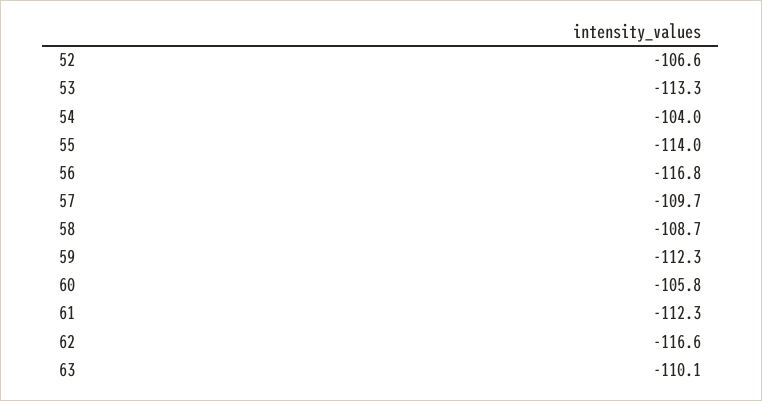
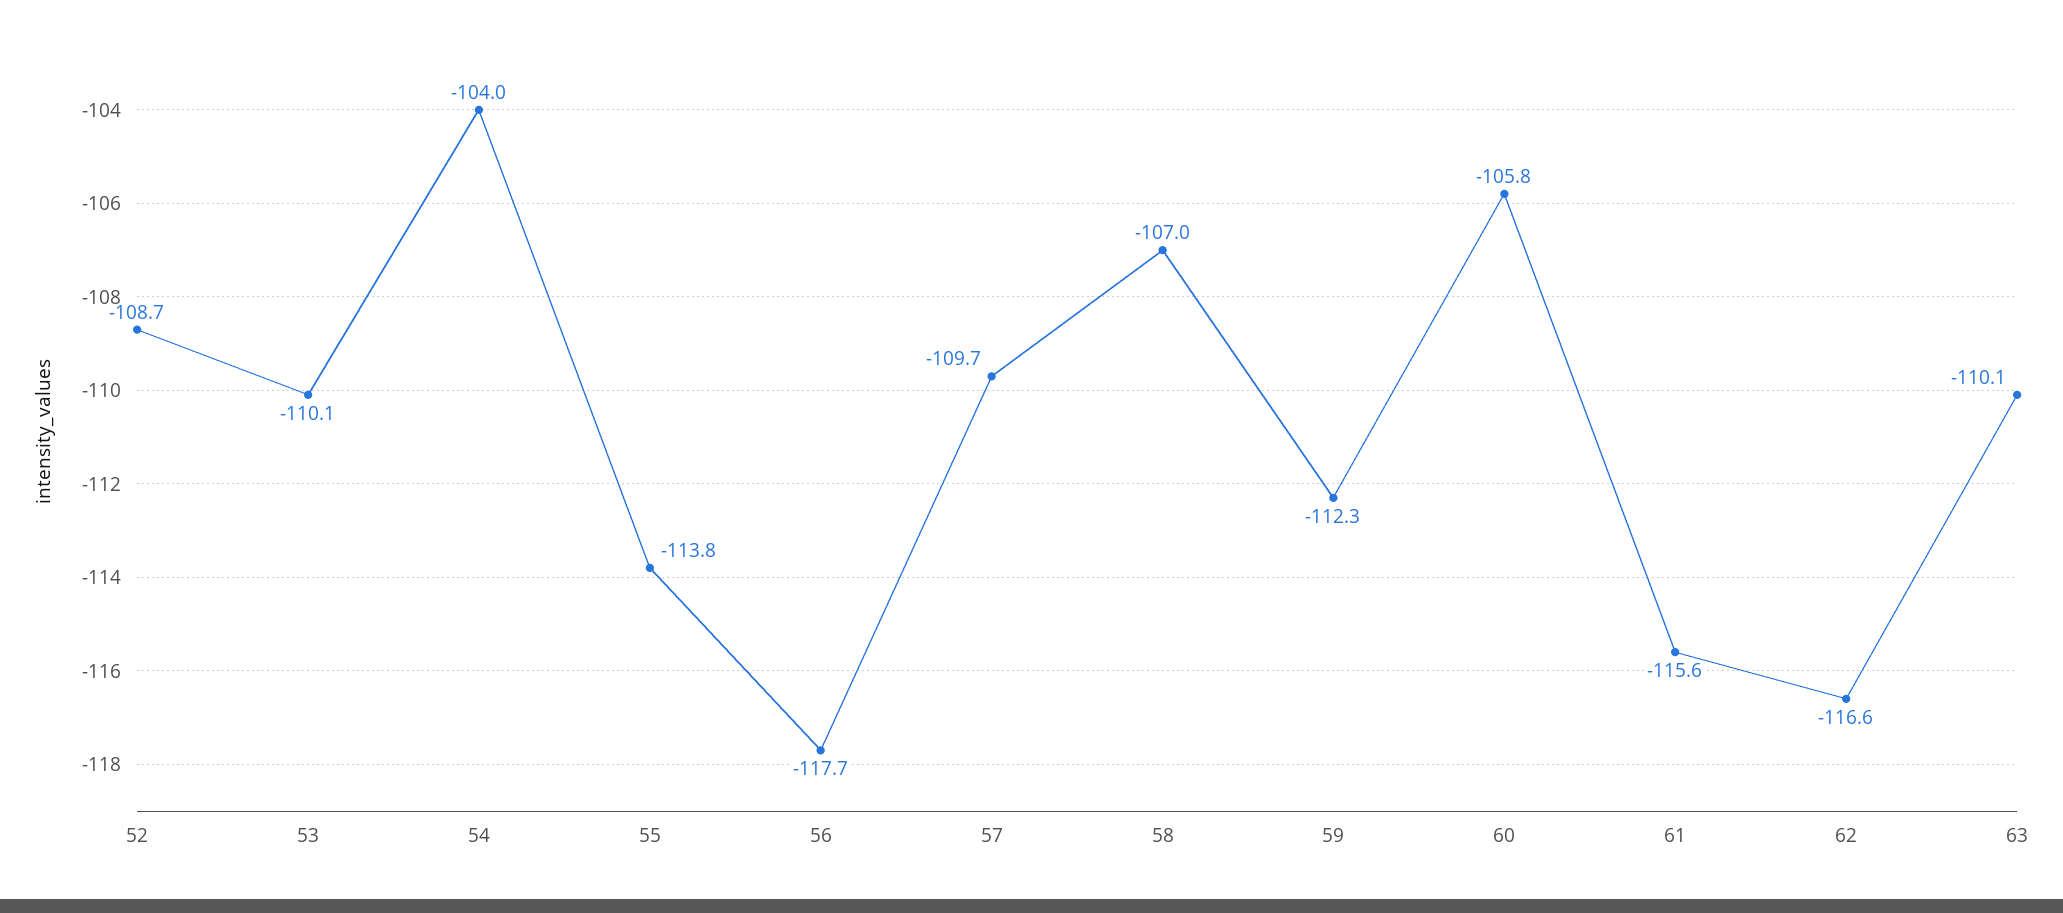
  {
-   "52": -106.6,
+   "52": -108.7,
-   "53": -113.3,
+   "53": -110.1,
    "54": -104,
-   "55": -114,
+   "55": -113.8,
-   "56": -116.8,
+   "56": -117.7,
    "57": -109.7,
-   "58": -108.7,
+   "58": -107,
    "59": -112.3,
    "60": -105.8,
-   "61": -112.3,
+   "61": -115.6,
    "62": -116.6,
    "63": -110.1
  }

